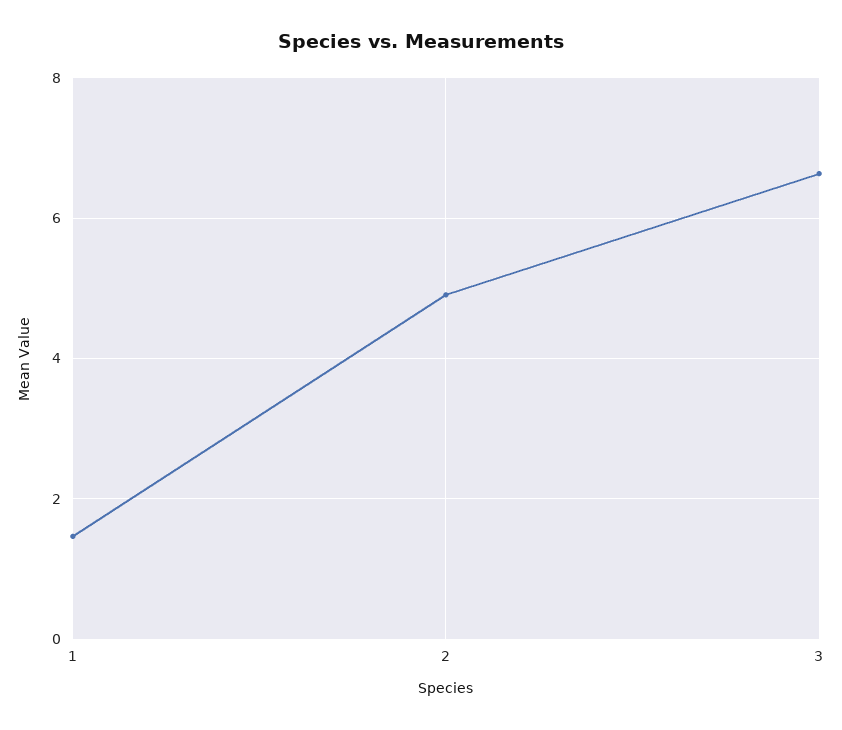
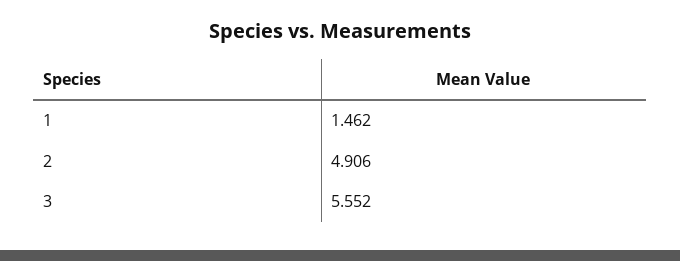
  {
    "1": 1.462,
    "2": 4.906,
-   "3": 6.6
+   "3": 5.552
  }

